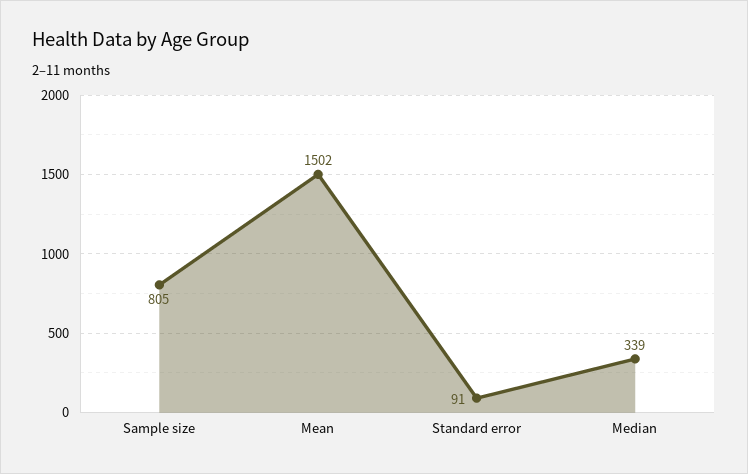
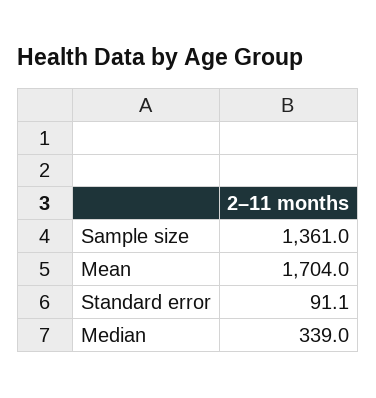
  {
-   "Sample size": 805,
+   "Sample size": 1361,
-   "Mean": 1502,
+   "Mean": 1704,
    "Standard error": 91.1,
    "Median": 339
  }

